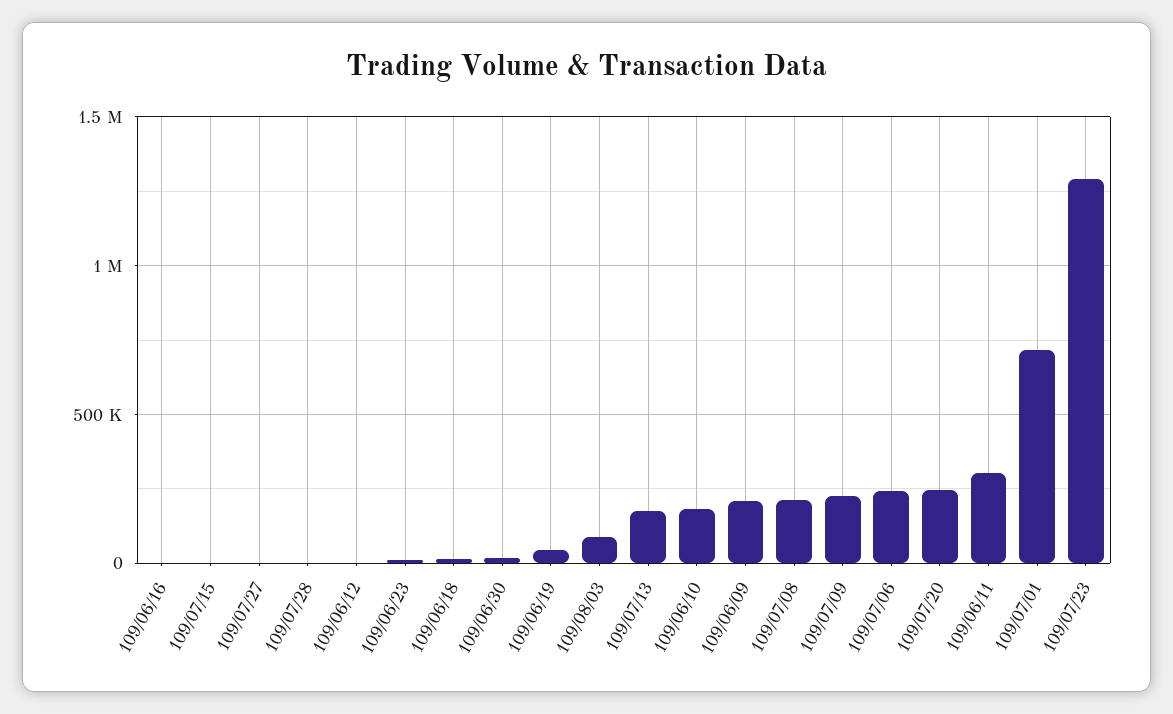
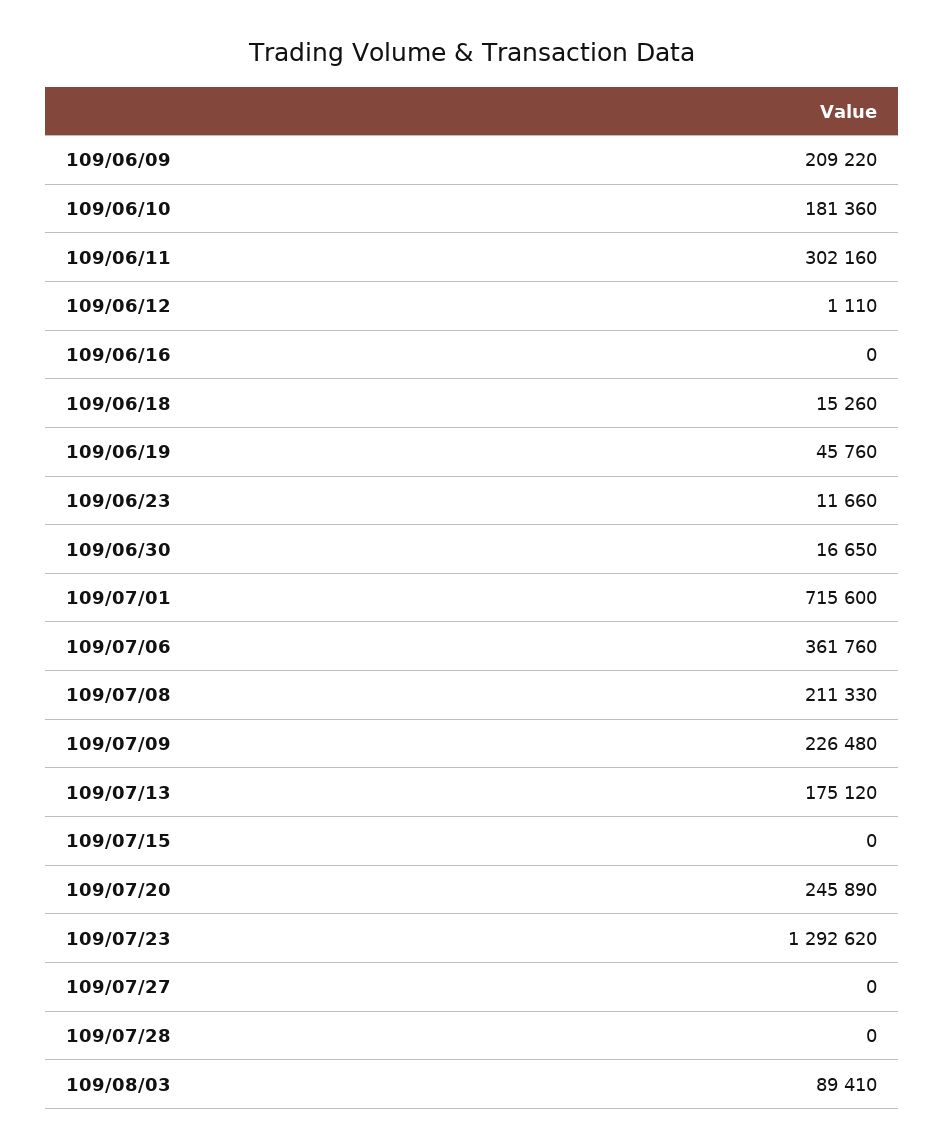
  {
    "109/06/16": 0,
    "109/07/15": 0,
    "109/07/27": 0,
    "109/07/28": 0,
    "109/06/12": 1110,
    "109/06/23": 11660,
    "109/06/18": 15260,
    "109/06/30": 16650,
    "109/06/19": 45760,
    "109/08/03": 89410,
    "109/07/13": 175120,
    "109/06/10": 181360,
    "109/06/09": 209220,
    "109/07/08": 211330,
    "109/07/09": 226480,
-   "109/07/06": 250000,
+   "109/07/06": 361760,
    "109/07/20": 245890,
    "109/06/11": 302160,
    "109/07/01": 715600,
    "109/07/23": 1292620
  }

